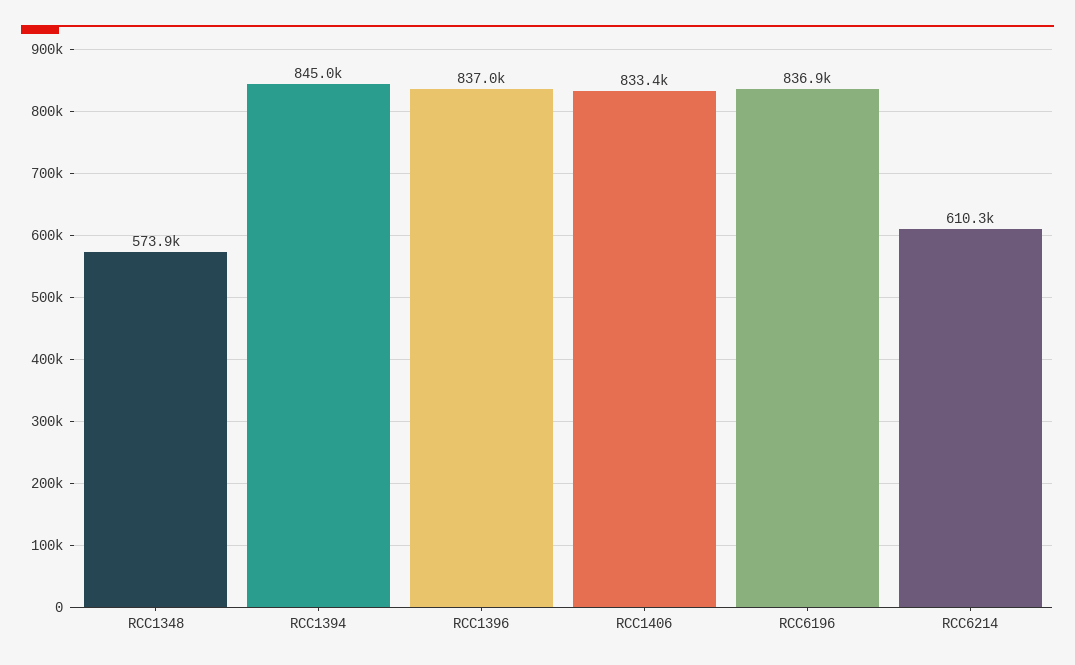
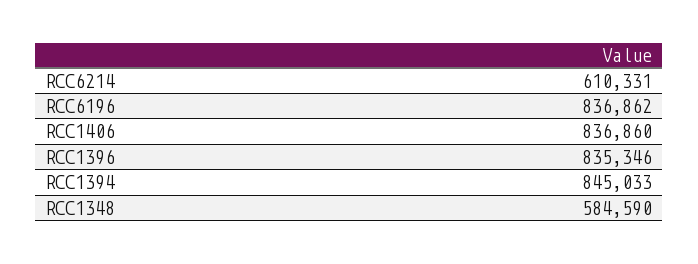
  {
-   "RCC1348": 573900,
+   "RCC1348": 584590,
    "RCC1394": 845033,
-   "RCC1396": 837000,
+   "RCC1396": 835346,
-   "RCC1406": 833400,
+   "RCC1406": 836860,
    "RCC6196": 836862,
    "RCC6214": 610331
  }

